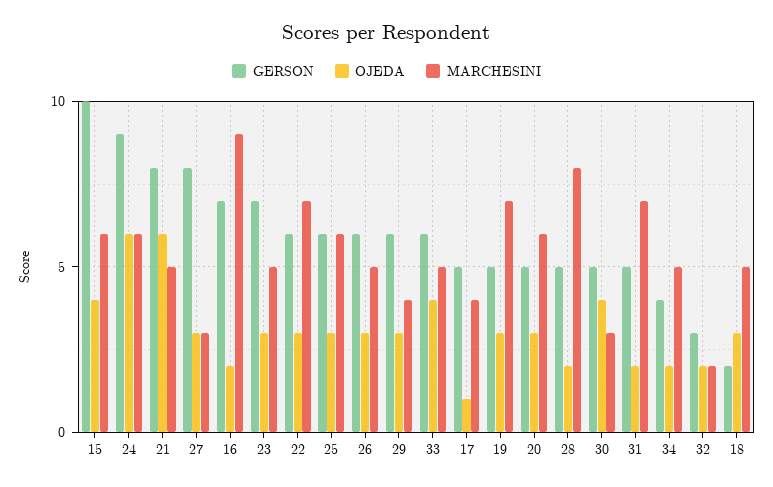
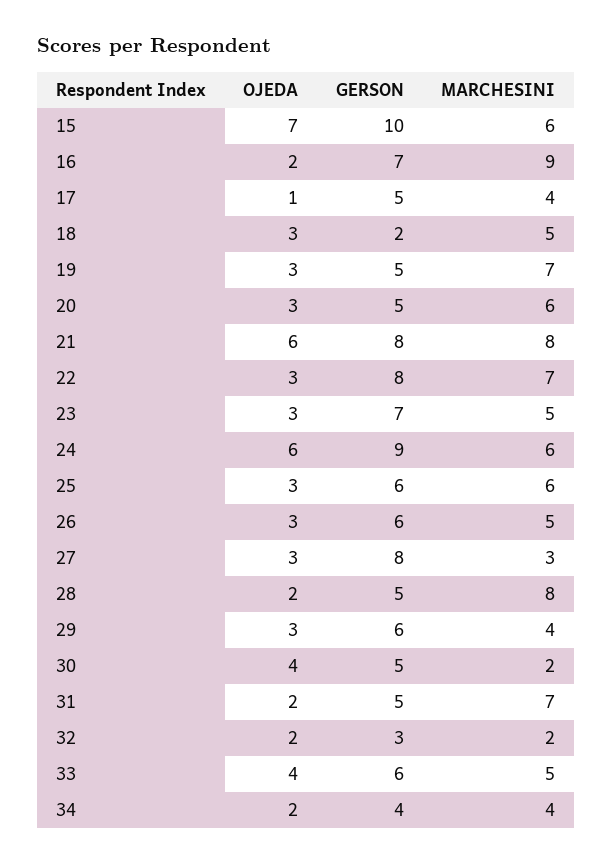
  {
    "GERSON": {
      "15": 10,
      "24": 9,
      "21": 8,
      "27": 8,
      "16": 7,
      "23": 7,
-     "22": 6,
+     "22": 8,
      "25": 6,
      "26": 6,
      "29": 6,
      "33": 6,
      "17": 5,
      "19": 5,
      "20": 5,
      "28": 5,
      "30": 5,
      "31": 5,
      "34": 4,
      "32": 3,
      "18": 2
    },
    "OJEDA": {
-     "15": 4,
+     "15": 7,
      "24": 6,
      "21": 6,
      "27": 3,
      "16": 2,
      "23": 3,
      "22": 3,
      "25": 3,
      "26": 3,
      "29": 3,
      "33": 4,
      "17": 1,
      "19": 3,
      "20": 3,
      "28": 2,
      "30": 4,
      "31": 2,
      "34": 2,
      "32": 2,
      "18": 3
    },
    "MARCHESINI": {
      "15": 6,
      "24": 6,
-     "21": 5,
+     "21": 8,
      "27": 3,
      "16": 9,
      "23": 5,
      "22": 7,
      "25": 6,
      "26": 5,
      "29": 4,
      "33": 5,
      "17": 4,
      "19": 7,
      "20": 6,
      "28": 8,
-     "30": 3,
+     "30": 2,
      "31": 7,
-     "34": 5,
+     "34": 4,
      "32": 2,
      "18": 5
    }
  }

